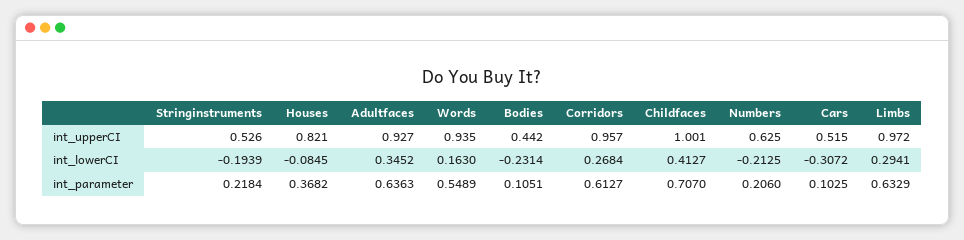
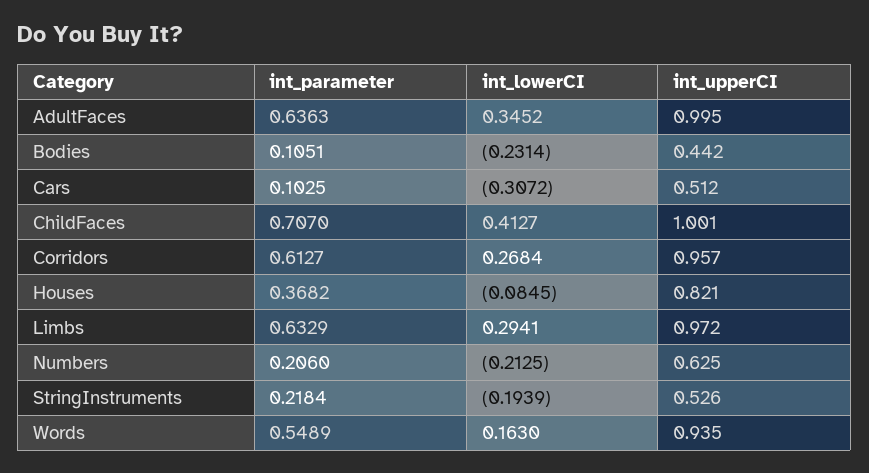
  {
    "Stringinstruments": {
      "int_upperCI": 0.526,
      "int_lowerCI": -0.1939,
      "int_parameter": 0.2184
    },
    "Houses": {
      "int_upperCI": 0.821,
      "int_lowerCI": -0.0845,
      "int_parameter": 0.3682
    },
    "Adultfaces": {
-     "int_upperCI": 0.927,
+     "int_upperCI": 0.995,
      "int_lowerCI": 0.3452,
      "int_parameter": 0.6363
    },
    "Words": {
      "int_upperCI": 0.935,
      "int_lowerCI": 0.163,
      "int_parameter": 0.5489
    },
    "Bodies": {
      "int_upperCI": 0.442,
      "int_lowerCI": -0.2314,
      "int_parameter": 0.1051
    },
    "Corridors": {
      "int_upperCI": 0.957,
      "int_lowerCI": 0.2684,
      "int_parameter": 0.6127
    },
    "Childfaces": {
      "int_upperCI": 1.001,
      "int_lowerCI": 0.4127,
      "int_parameter": 0.707
    },
    "Numbers": {
      "int_upperCI": 0.625,
      "int_lowerCI": -0.2125,
      "int_parameter": 0.206
    },
    "Cars": {
-     "int_upperCI": 0.515,
+     "int_upperCI": 0.512,
      "int_lowerCI": -0.3072,
      "int_parameter": 0.1025
    },
    "Limbs": {
      "int_upperCI": 0.972,
      "int_lowerCI": 0.2941,
      "int_parameter": 0.6329
    }
  }

